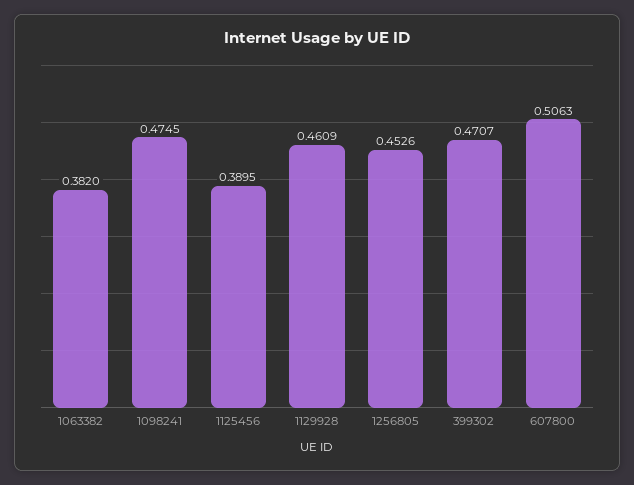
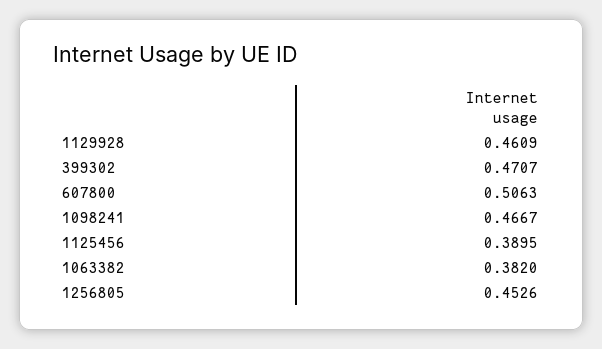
  {
    "1063382": 0.382,
-   "1098241": 0.4745,
+   "1098241": 0.4667,
    "1125456": 0.3895,
    "1129928": 0.4609,
    "1256805": 0.4526,
    "399302": 0.4707,
    "607800": 0.5063
  }

